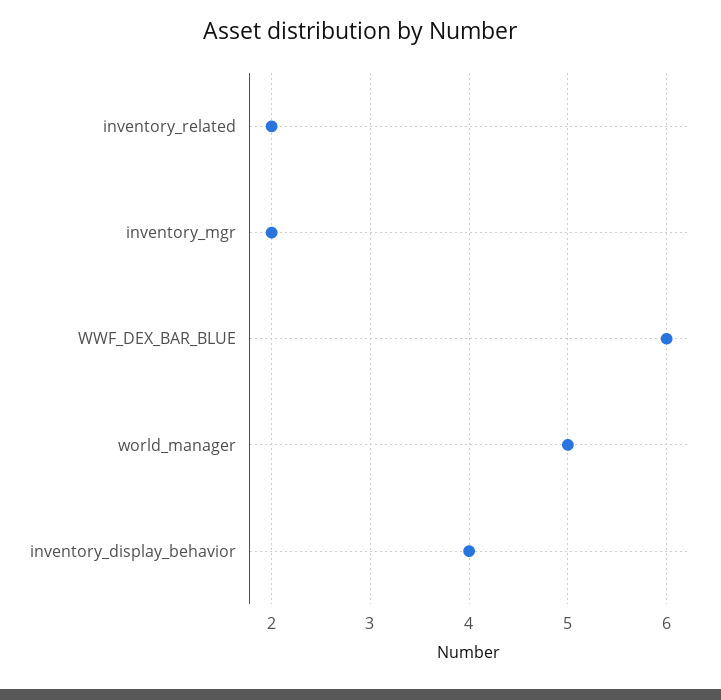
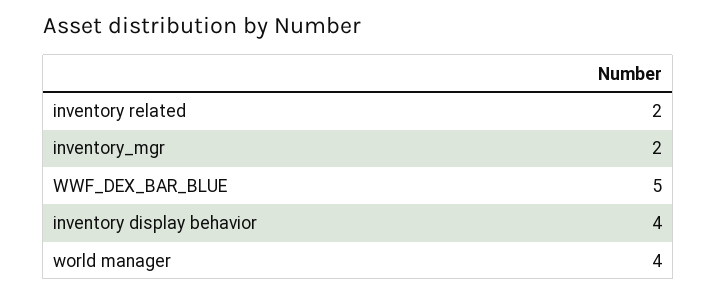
  {
    "inventory_related": 2,
    "inventory_mgr": 2,
-   "WWF_DEX_BAR_BLUE": 6,
+   "WWF_DEX_BAR_BLUE": 5,
-   "world_manager": 5,
+   "world_manager": 4,
    "inventory_display_behavior": 4
  }

